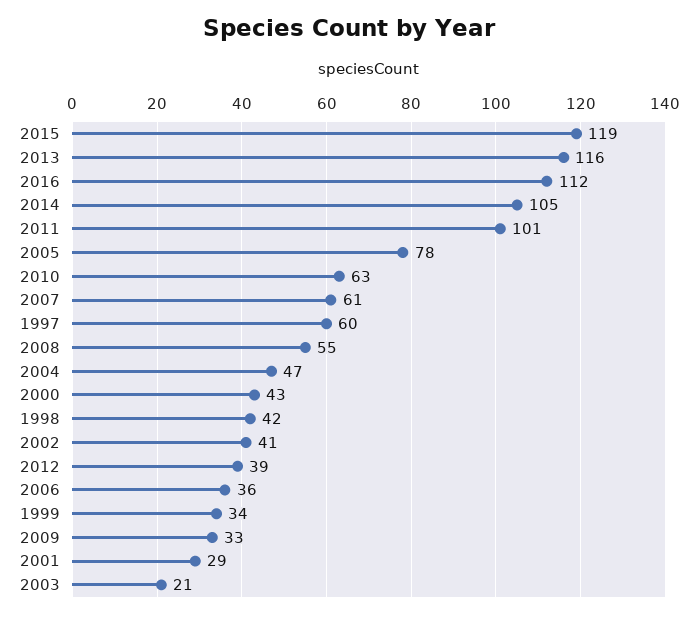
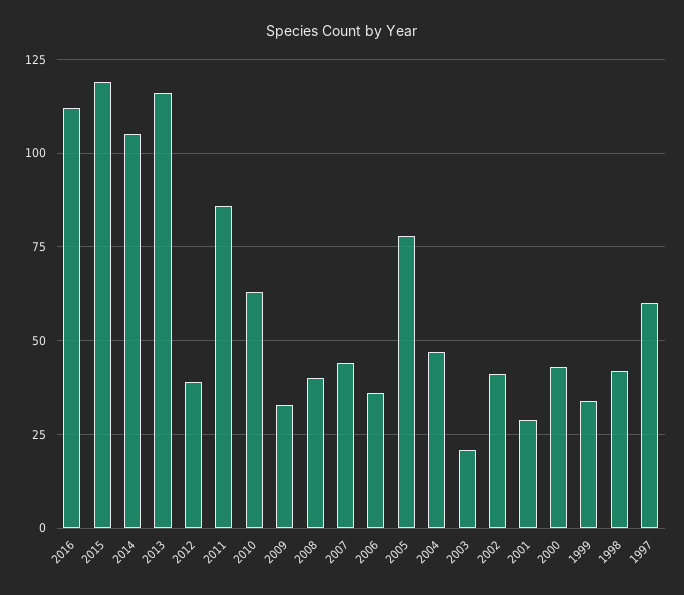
  {
    "2015": 119,
    "2013": 116,
    "2016": 112,
    "2014": 105,
-   "2011": 101,
+   "2011": 85,
    "2005": 78,
    "2010": 63,
-   "2007": 61,
+   "2007": 45,
    "1997": 60,
-   "2008": 55,
+   "2008": 40,
    "2004": 47,
    "2000": 43,
    "1998": 42,
    "2002": 41,
    "2012": 39,
    "2006": 36,
    "1999": 34,
    "2009": 33,
    "2001": 29,
    "2003": 21
  }

